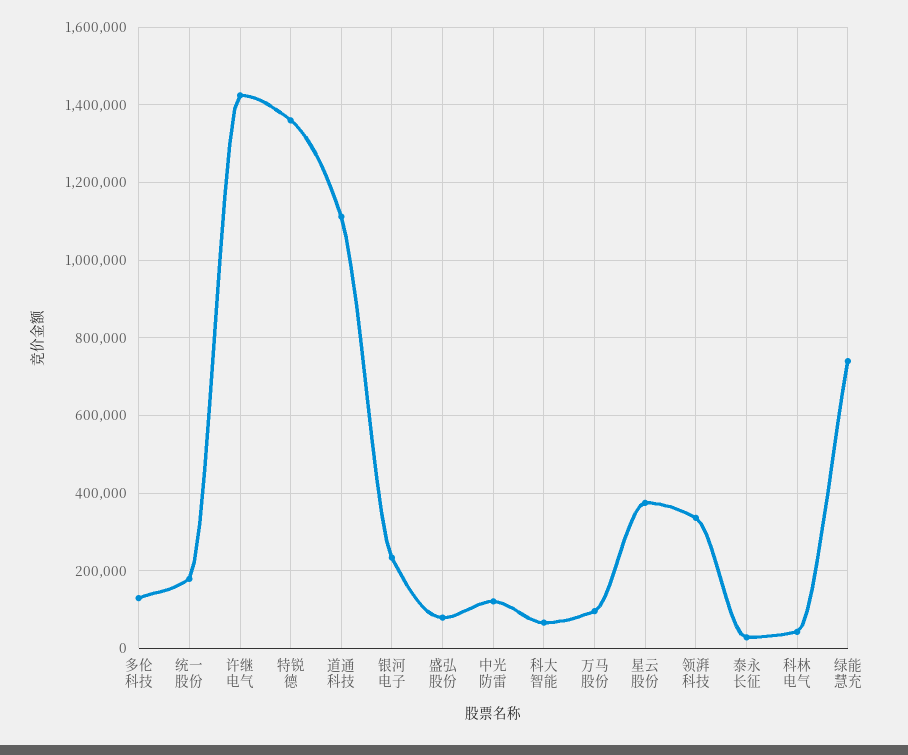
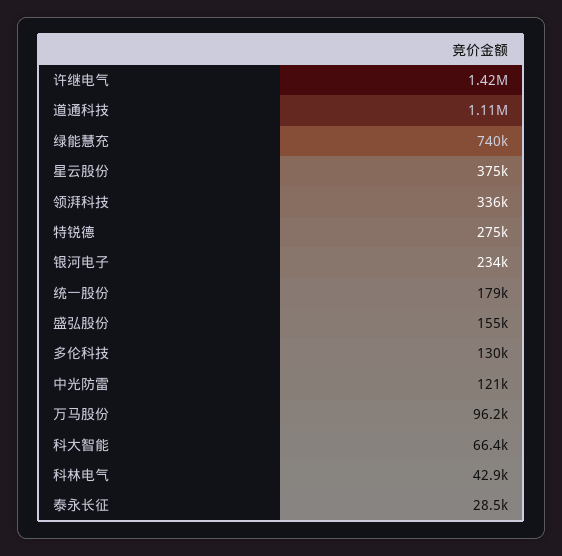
  {
    "多伦科技": 130000,
    "统一股份": 179000,
    "许继电气": 1420000,
-   "特锐德": 1360000,
+   "特锐德": 275000,
    "道通科技": 1110000,
    "银河电子": 234000,
-   "盛弘股份": 80000,
+   "盛弘股份": 155000,
    "中光防雷": 121000,
    "科大智能": 66400,
    "万马股份": 96200,
    "星云股份": 375000,
    "领湃科技": 336000,
    "泰永长征": 28500,
    "科林电气": 42900,
    "绿能慧充": 740000
  }

